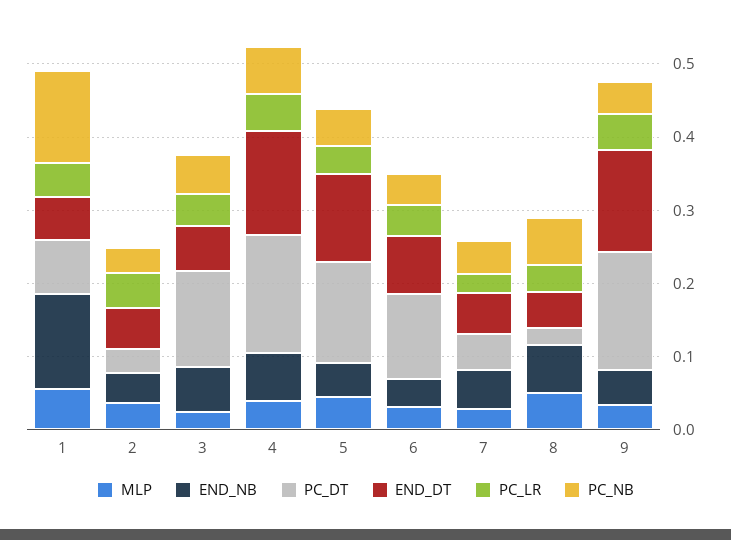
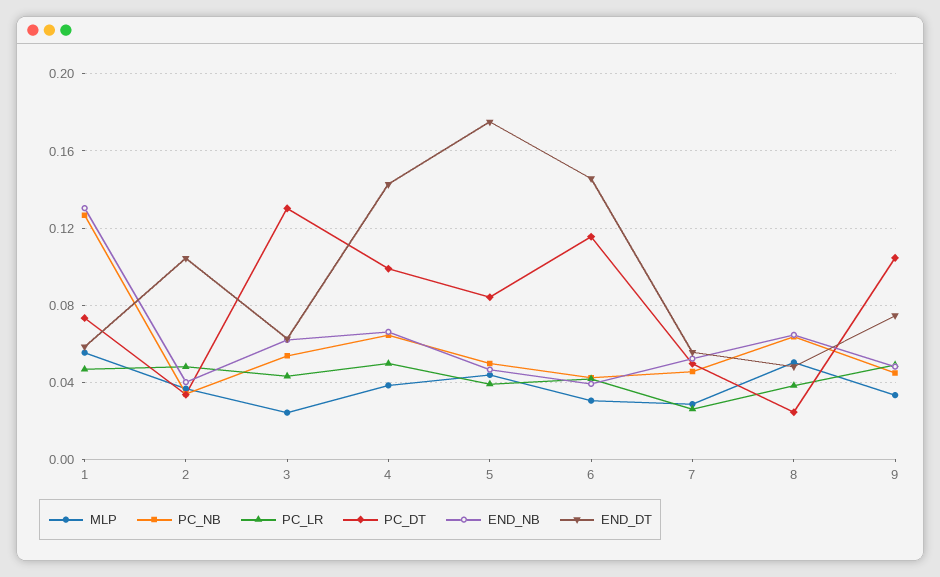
  {
    "MLP": {
      "1": 0.055,
      "2": 0.035,
      "3": 0.025,
      "4": 0.04,
      "5": 0.045,
      "6": 0.03,
      "7": 0.03,
      "8": 0.05,
      "9": 0.035
    },
    "END_NB": {
      "1": 0.13,
      "2": 0.04,
      "3": 0.06,
      "4": 0.065,
      "5": 0.045,
      "6": 0.04,
      "7": 0.05,
      "8": 0.065,
      "9": 0.05
    },
    "PC_DT": {
      "1": 0.075,
      "2": 0.035,
      "3": 0.13,
-     "4": 0.16,
+     "4": 0.1,
-     "5": 0.14,
+     "5": 0.085,
      "6": 0.115,
      "7": 0.05,
      "8": 0.025,
-     "9": 0.16
+     "9": 0.105
    },
    "END_DT": {
      "1": 0.06,
-     "2": 0.06,
+     "2": 0.105,
      "3": 0.065,
      "4": 0.145,
-     "5": 0.12,
+     "5": 0.175,
-     "6": 0.08,
+     "6": 0.145,
      "7": 0.055,
      "8": 0.05,
-     "9": 0.14
+     "9": 0.075
    },
    "PC_LR": {
      "1": 0.045,
      "2": 0.05,
      "3": 0.045,
      "4": 0.05,
      "5": 0.04,
      "6": 0.04,
      "7": 0.025,
      "8": 0.04,
      "9": 0.05
    },
    "PC_NB": {
      "1": 0.125,
      "2": 0.035,
      "3": 0.055,
      "4": 0.065,
      "5": 0.05,
      "6": 0.04,
      "7": 0.045,
      "8": 0.065,
      "9": 0.045
    }
  }

